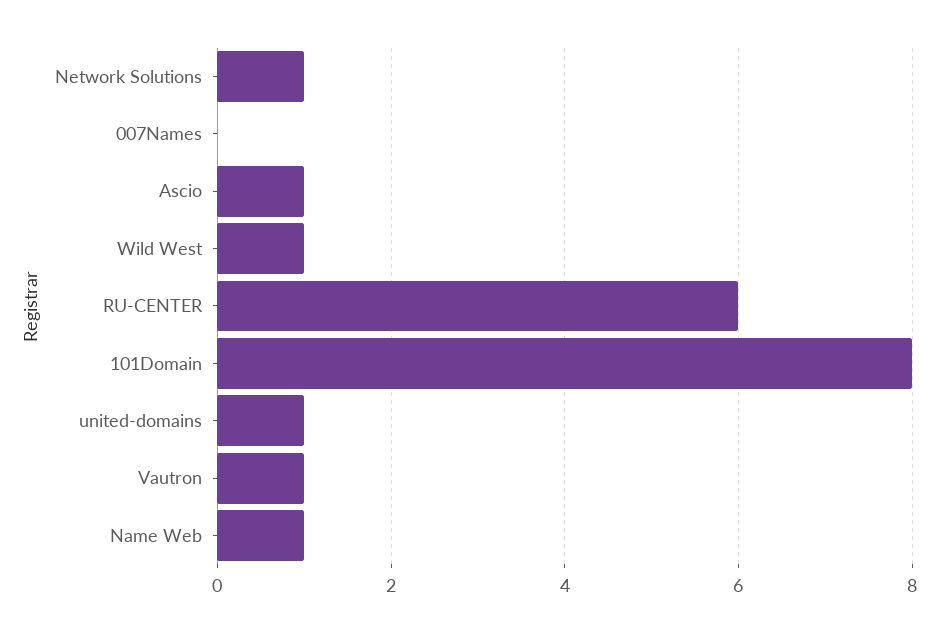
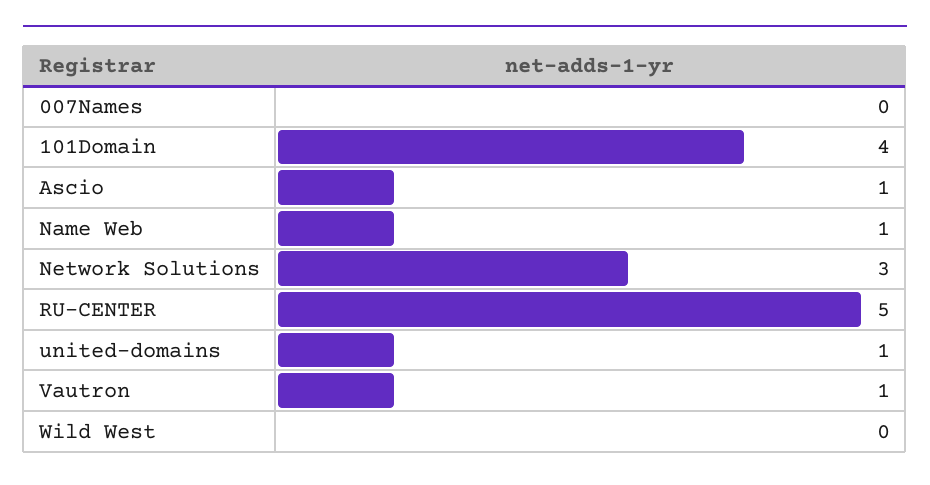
  {
-   "Network Solutions": 1,
+   "Network Solutions": 3,
    "007Names": 0,
    "Ascio": 1,
-   "Wild West": 1,
+   "Wild West": 0,
-   "RU-CENTER": 6,
+   "RU-CENTER": 5,
-   "101Domain": 8,
+   "101Domain": 4,
    "united-domains": 1,
    "Vautron": 1,
    "Name Web": 1
  }

